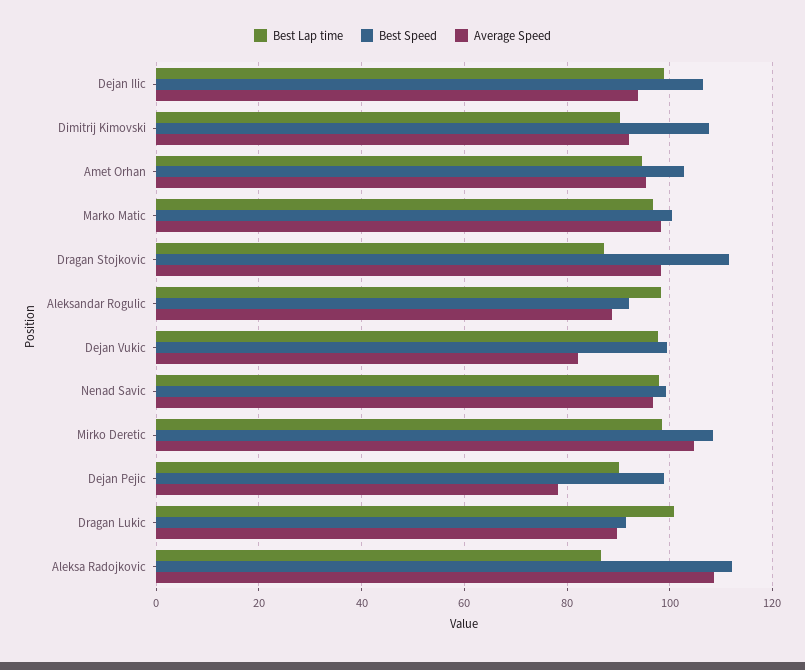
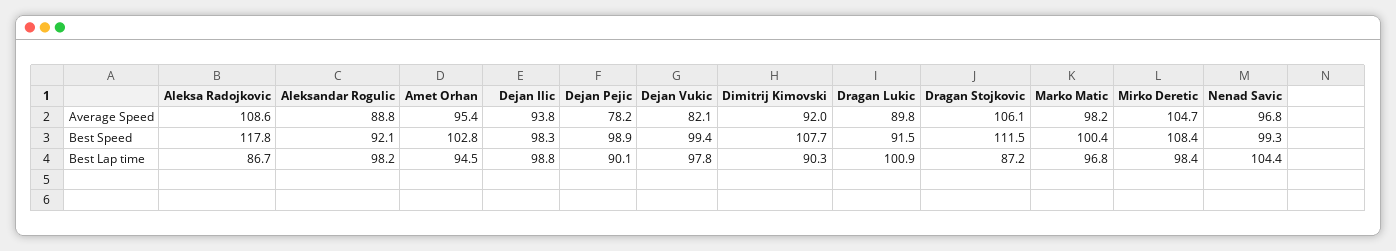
  {
    "Best Lap time": {
      "Dejan Ilic": 98.8,
      "Dimitrij Kimovski": 90.3,
      "Amet Orhan": 94.5,
      "Marko Matic": 96.8,
      "Dragan Stojkovic": 87.2,
      "Aleksandar Rogulic": 98.2,
      "Dejan Vukic": 97.8,
-     "Nenad Savic": 98,
+     "Nenad Savic": 104.4,
      "Mirko Deretic": 98.4,
      "Dejan Pejic": 90.1,
      "Dragan Lukic": 100.9,
      "Aleksa Radojkovic": 86.7
    },
    "Best Speed": {
-     "Dejan Ilic": 106,
+     "Dejan Ilic": 98.3,
      "Dimitrij Kimovski": 107.7,
      "Amet Orhan": 102.8,
      "Marko Matic": 100.4,
      "Dragan Stojkovic": 111.5,
      "Aleksandar Rogulic": 92.1,
      "Dejan Vukic": 99.4,
      "Nenad Savic": 99.3,
      "Mirko Deretic": 108.4,
      "Dejan Pejic": 98.9,
      "Dragan Lukic": 91.5,
-     "Aleksa Radojkovic": 112
+     "Aleksa Radojkovic": 117.8
    },
    "Average Speed": {
      "Dejan Ilic": 93.8,
      "Dimitrij Kimovski": 92,
      "Amet Orhan": 95.4,
      "Marko Matic": 98.2,
-     "Dragan Stojkovic": 98,
+     "Dragan Stojkovic": 106.1,
      "Aleksandar Rogulic": 88.8,
      "Dejan Vukic": 82.1,
      "Nenad Savic": 96.8,
      "Mirko Deretic": 104.7,
      "Dejan Pejic": 78.2,
      "Dragan Lukic": 89.8,
      "Aleksa Radojkovic": 108.6
    }
  }

